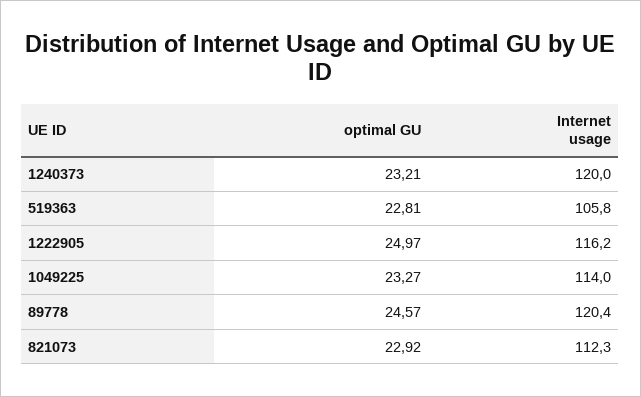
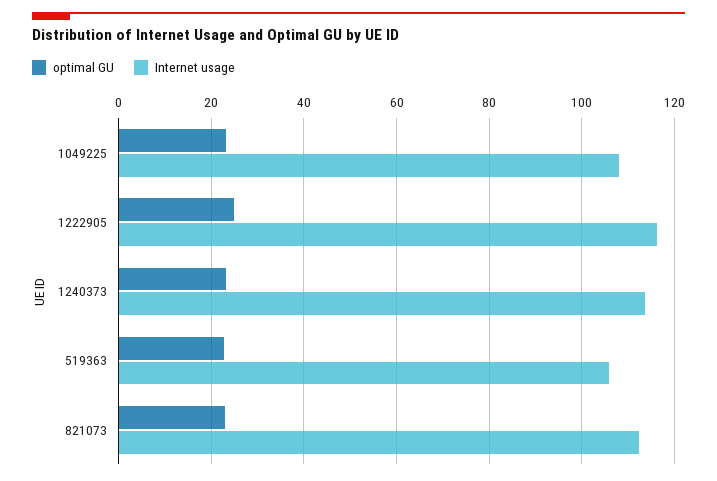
  {
    "optimal GU": {
      "1240373": 23.21,
      "519363": 22.81,
      "1222905": 24.97,
      "1049225": 23.27,
-     "89778": 24.57,
      "821073": 22.92
    },
    "Internet usage": {
-     "1240373": 120,
+     "1240373": 114,
      "519363": 105.8,
      "1222905": 116.2,
-     "1049225": 114,
+     "1049225": 108,
-     "89778": 120.4,
      "821073": 112.3
    }
  }

